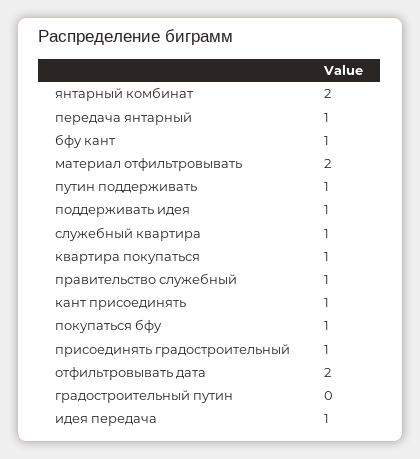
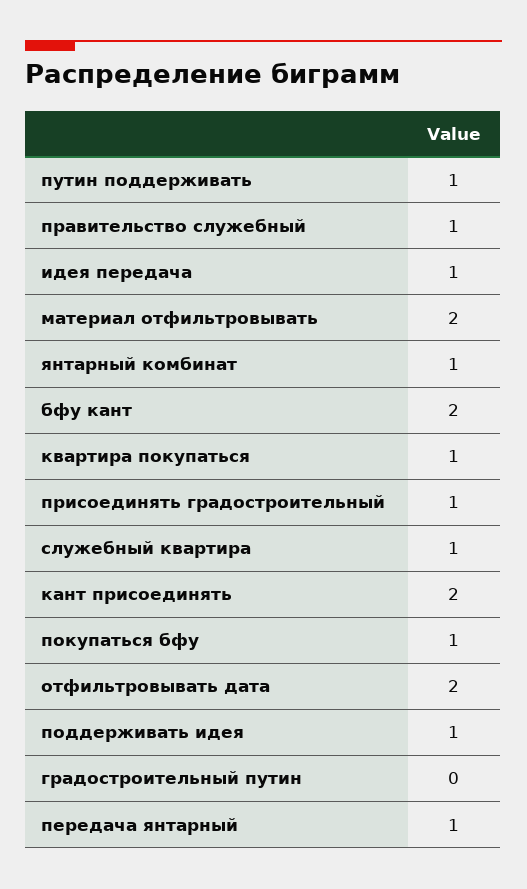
  {
-   "янтарный комбинат": 2,
+   "янтарный комбинат": 1,
    "передача янтарный": 1,
-   "бфу кант": 1,
+   "бфу кант": 2,
    "материал отфильтровывать": 2,
    "путин поддерживать": 1,
    "поддерживать идея": 1,
    "служебный квартира": 1,
    "квартира покупаться": 1,
    "правительство служебный": 1,
-   "кант присоединять": 1,
+   "кант присоединять": 2,
    "покупаться бфу": 1,
    "присоединять градостроительный": 1,
    "отфильтровывать дата": 2,
    "градостроительный путин": 0,
    "идея передача": 1
  }

